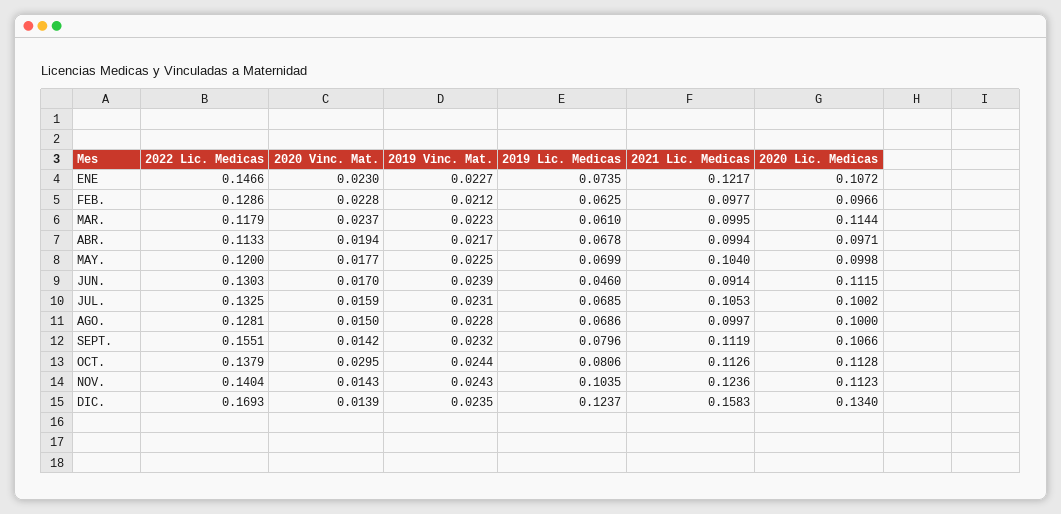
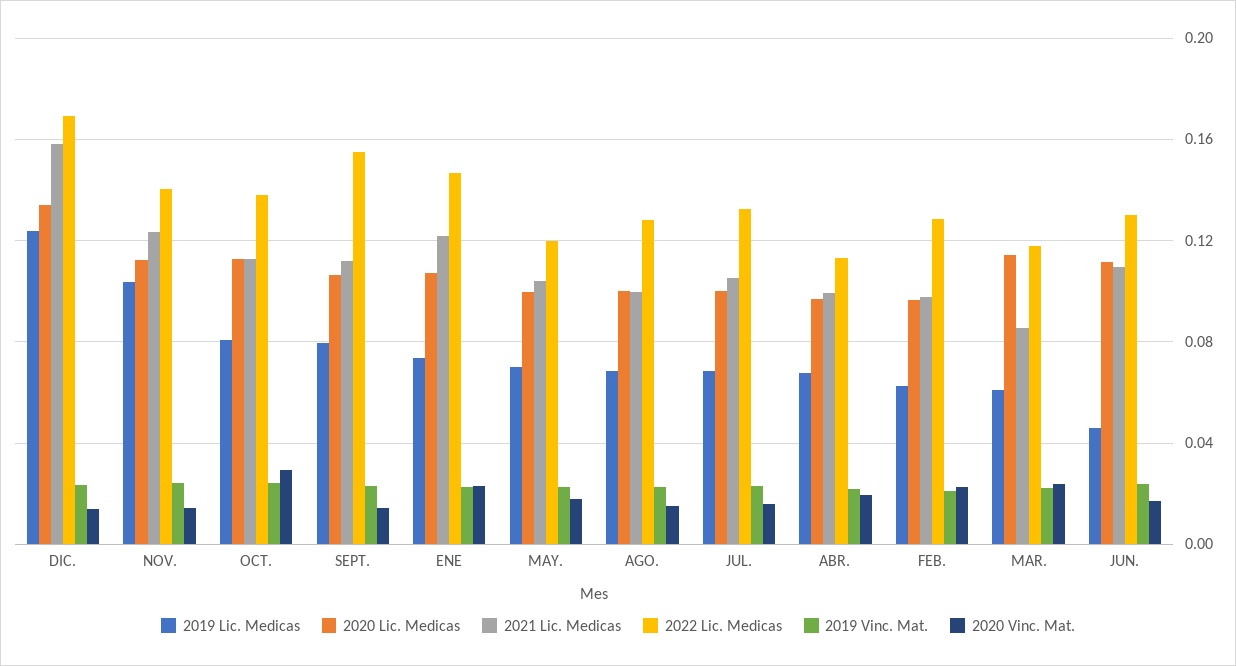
  {
    "2022 Lic. Medicas": {
      "ENE": 0.1466,
      "FEB.": 0.1286,
      "MAR.": 0.1179,
      "ABR.": 0.1133,
      "MAY.": 0.12,
      "JUN.": 0.1303,
      "JUL.": 0.1325,
      "AGO.": 0.1281,
      "SEPT.": 0.1551,
      "OCT.": 0.1379,
      "NOV.": 0.1404,
      "DIC.": 0.1693
    },
    "2020 Vinc. Mat.": {
      "ENE": 0.023,
      "FEB.": 0.0228,
      "MAR.": 0.0237,
      "ABR.": 0.0194,
      "MAY.": 0.0177,
      "JUN.": 0.017,
      "JUL.": 0.0159,
      "AGO.": 0.015,
      "SEPT.": 0.0142,
      "OCT.": 0.0295,
      "NOV.": 0.0143,
      "DIC.": 0.0139
    },
    "2019 Vinc. Mat.": {
      "ENE": 0.0227,
      "FEB.": 0.0212,
      "MAR.": 0.0223,
      "ABR.": 0.0217,
      "MAY.": 0.0225,
      "JUN.": 0.0239,
      "JUL.": 0.0231,
      "AGO.": 0.0228,
      "SEPT.": 0.0232,
      "OCT.": 0.0244,
      "NOV.": 0.0243,
      "DIC.": 0.0235
    },
    "2019 Lic. Medicas": {
      "ENE": 0.0735,
      "FEB.": 0.0625,
      "MAR.": 0.061,
      "ABR.": 0.0678,
      "MAY.": 0.0699,
      "JUN.": 0.046,
      "JUL.": 0.0685,
      "AGO.": 0.0686,
      "SEPT.": 0.0796,
      "OCT.": 0.0806,
      "NOV.": 0.1035,
      "DIC.": 0.1237
    },
    "2021 Lic. Medicas": {
      "ENE": 0.1217,
      "FEB.": 0.0977,
-     "MAR.": 0.0995,
+     "MAR.": 0.085,
      "ABR.": 0.0994,
      "MAY.": 0.104,
-     "JUN.": 0.0914,
+     "JUN.": 0.11,
      "JUL.": 0.1053,
      "AGO.": 0.0997,
      "SEPT.": 0.1119,
      "OCT.": 0.1126,
      "NOV.": 0.1236,
      "DIC.": 0.1583
    },
    "2020 Lic. Medicas": {
      "ENE": 0.1072,
      "FEB.": 0.0966,
      "MAR.": 0.1144,
      "ABR.": 0.0971,
      "MAY.": 0.0998,
      "JUN.": 0.1115,
      "JUL.": 0.1002,
      "AGO.": 0.1,
      "SEPT.": 0.1066,
      "OCT.": 0.1128,
      "NOV.": 0.1123,
      "DIC.": 0.134
    }
  }

